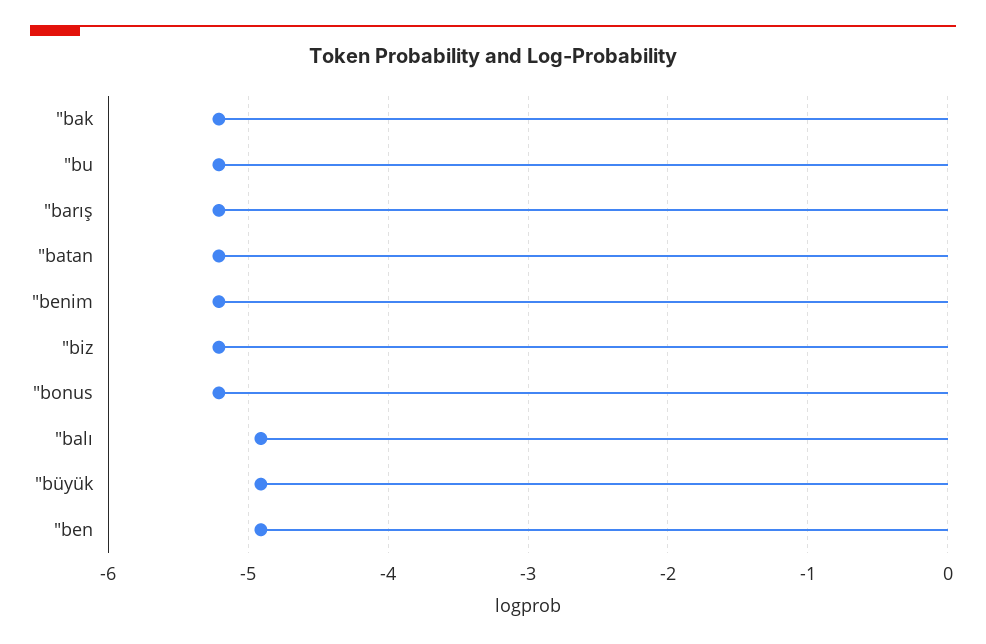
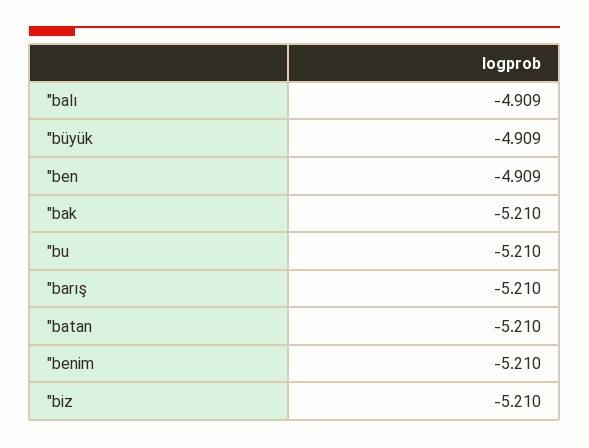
  {
    "\"bak": -5.21,
    "\"bu": -5.21,
    "\"barış": -5.21,
    "\"batan": -5.21,
    "\"benim": -5.21,
    "\"biz": -5.21,
-   "\"bonus": -5.2,
    "\"balı": -4.909,
    "\"büyük": -4.909,
    "\"ben": -4.909
  }

